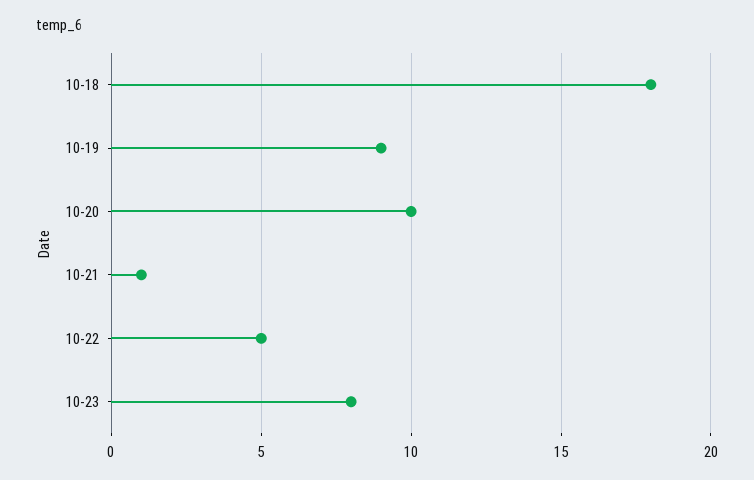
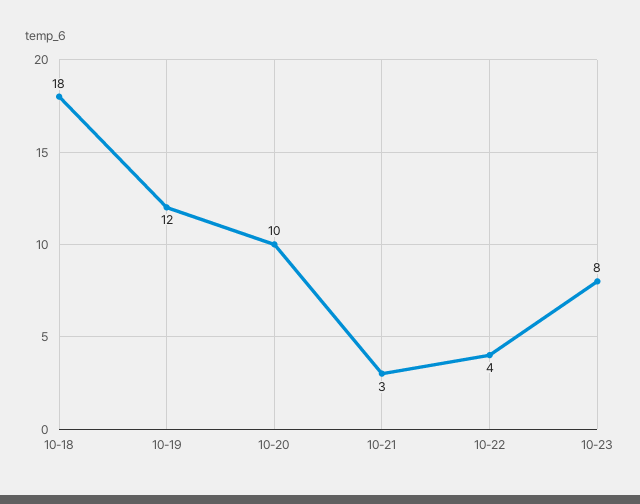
  {
    "10-18": 18,
-   "10-19": 9,
+   "10-19": 12,
    "10-20": 10,
-   "10-21": 1,
+   "10-21": 3,
-   "10-22": 5,
+   "10-22": 4,
    "10-23": 8
  }

